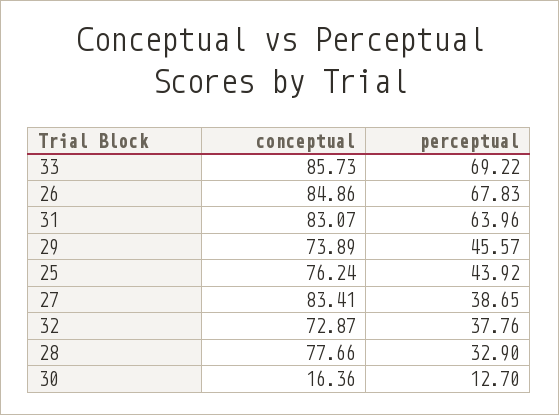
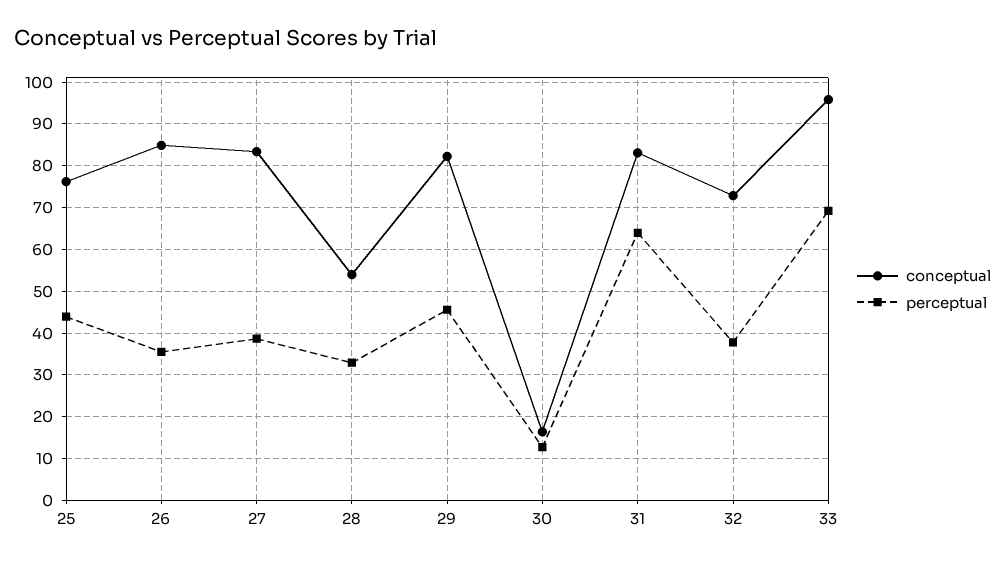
  {
    "conceptual": {
-     "33": 85.73,
+     "33": 96,
      "26": 84.86,
      "31": 83.07,
-     "29": 73.89,
+     "29": 82,
      "25": 76.24,
      "27": 83.41,
      "32": 72.87,
-     "28": 77.66,
+     "28": 54,
      "30": 16.36
    },
    "perceptual": {
      "33": 69.22,
-     "26": 67.83,
+     "26": 36,
      "31": 63.96,
      "29": 45.57,
      "25": 43.92,
      "27": 38.65,
      "32": 37.76,
      "28": 32.9,
      "30": 12.7
    }
  }

